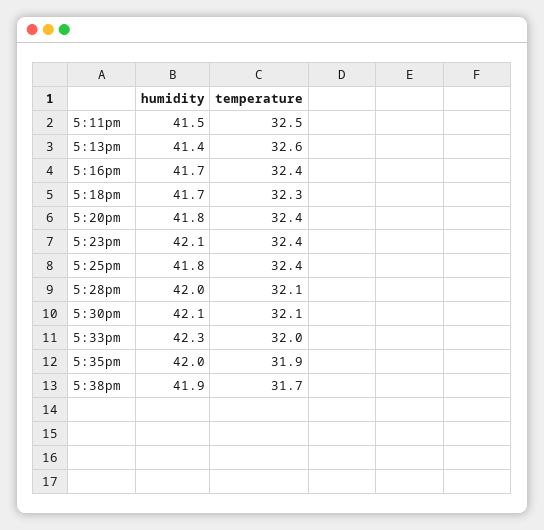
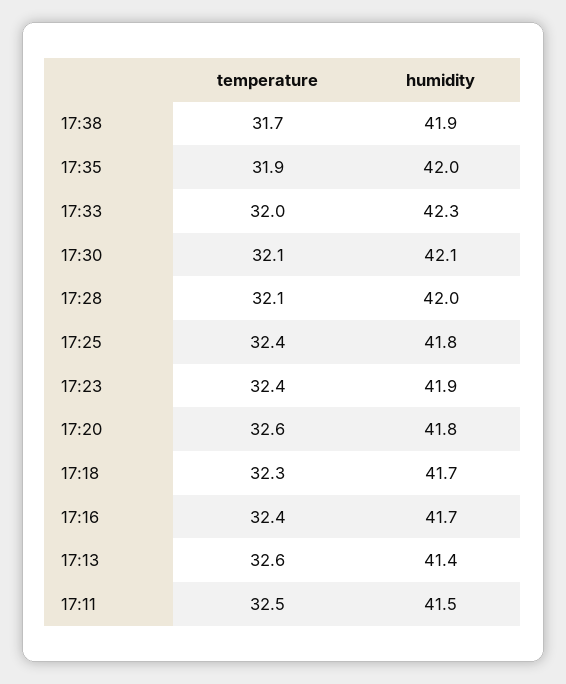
  {
    "humidity": {
      "5:11pm": 41.5,
      "5:13pm": 41.4,
      "5:16pm": 41.7,
      "5:18pm": 41.7,
      "5:20pm": 41.8,
-     "5:23pm": 42.1,
+     "5:23pm": 41.9,
      "5:25pm": 41.8,
      "5:28pm": 42,
      "5:30pm": 42.1,
      "5:33pm": 42.3,
      "5:35pm": 42,
      "5:38pm": 41.9
    },
    "temperature": {
      "5:11pm": 32.5,
      "5:13pm": 32.6,
      "5:16pm": 32.4,
      "5:18pm": 32.3,
-     "5:20pm": 32.4,
+     "5:20pm": 32.6,
      "5:23pm": 32.4,
      "5:25pm": 32.4,
      "5:28pm": 32.1,
      "5:30pm": 32.1,
      "5:33pm": 32,
      "5:35pm": 31.9,
      "5:38pm": 31.7
    }
  }

